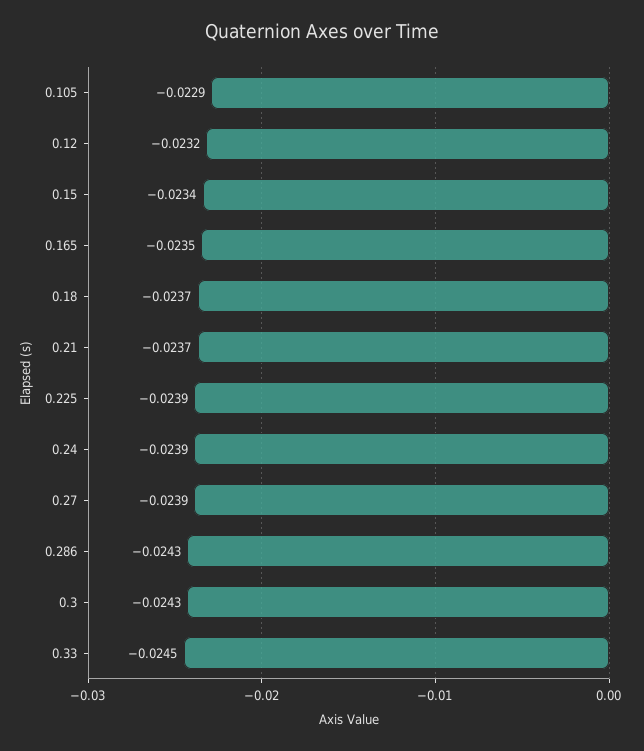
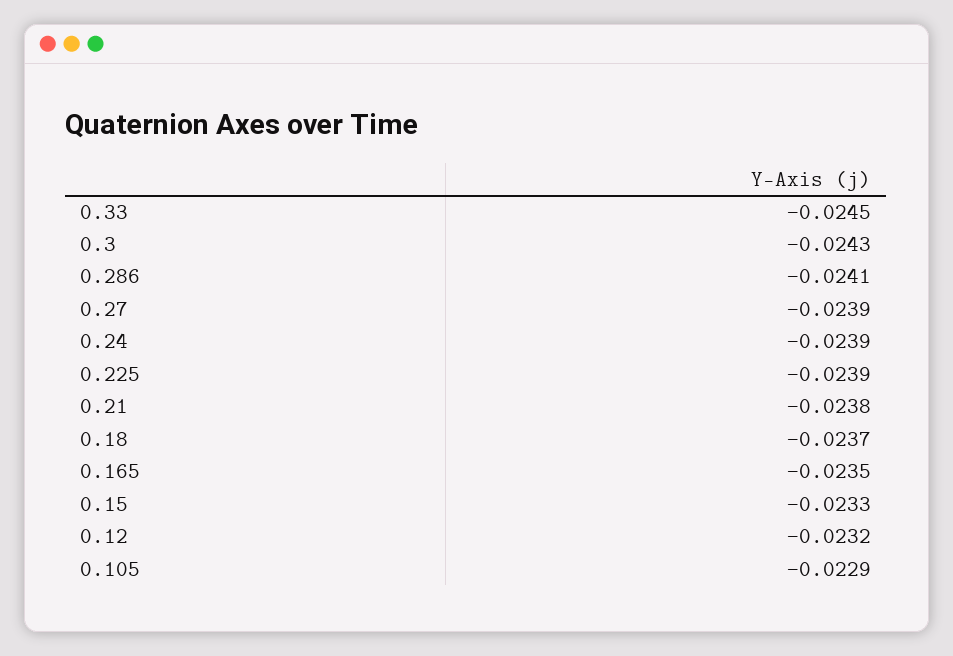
  {
    "0.105": -0.0229,
    "0.12": -0.0232,
-   "0.15": -0.0234,
+   "0.15": -0.0233,
    "0.165": -0.0235,
    "0.18": -0.0237,
-   "0.21": -0.0237,
+   "0.21": -0.0238,
    "0.225": -0.0239,
    "0.24": -0.0239,
    "0.27": -0.0239,
-   "0.286": -0.0243,
+   "0.286": -0.0241,
    "0.3": -0.0243,
    "0.33": -0.0245
  }

